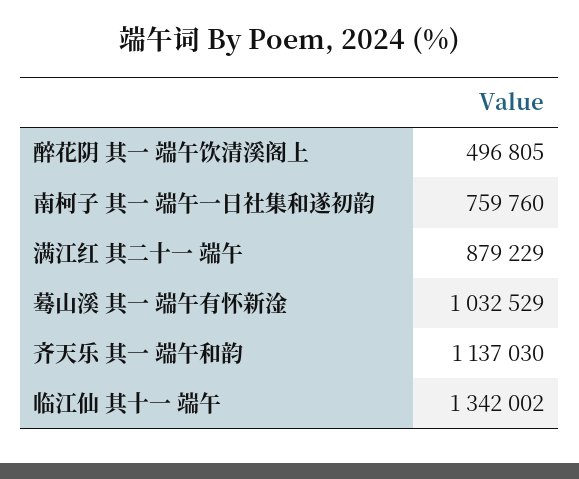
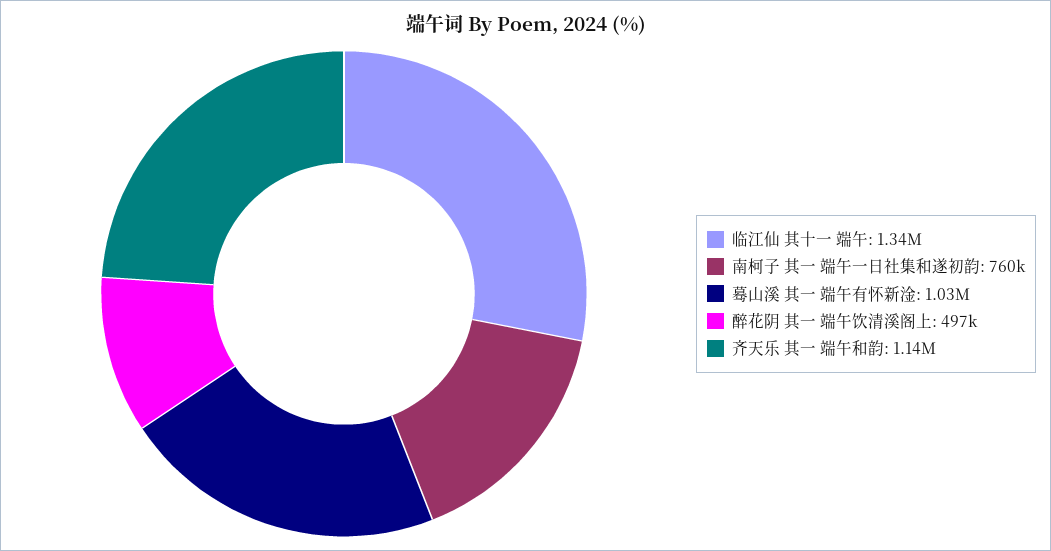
  {
    "醉花阴 其一 端午饮清溪阁上": 496805,
    "南柯子 其一 端午一日社集和遂初韵": 759760,
-   "满江红 其二十一 端午": 879229,
    "蓦山溪 其一 端午有怀新淦": 1032529,
    "齐天乐 其一 端午和韵": 1137030,
    "临江仙 其十一 端午": 1342002
  }

